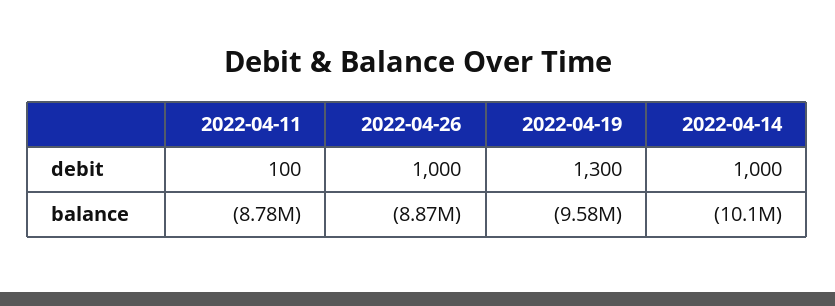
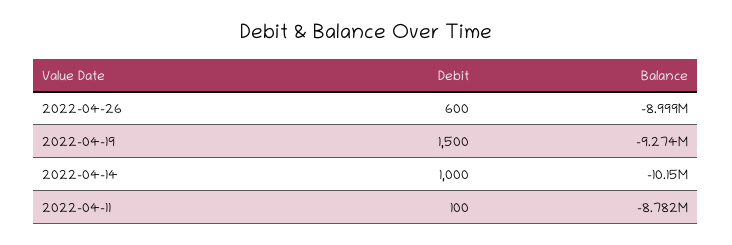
  {
    "2022-04-11": {
      "debit": 100,
      "balance": -8782000
    },
    "2022-04-26": {
-     "debit": 1000,
+     "debit": 600,
-     "balance": -8870000
+     "balance": -8999000
    },
    "2022-04-19": {
-     "debit": 1300,
+     "debit": 1500,
-     "balance": -9580000
+     "balance": -9274000
    },
    "2022-04-14": {
      "debit": 1000,
      "balance": -10150000
    }
  }

